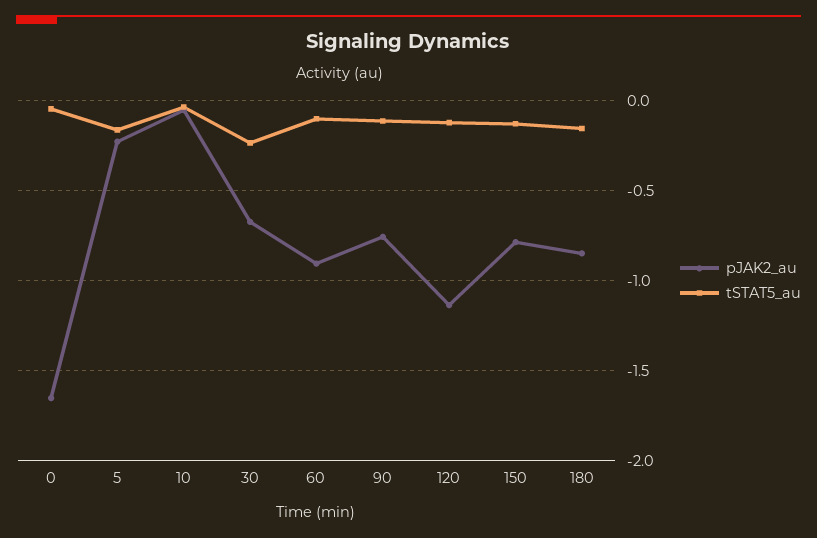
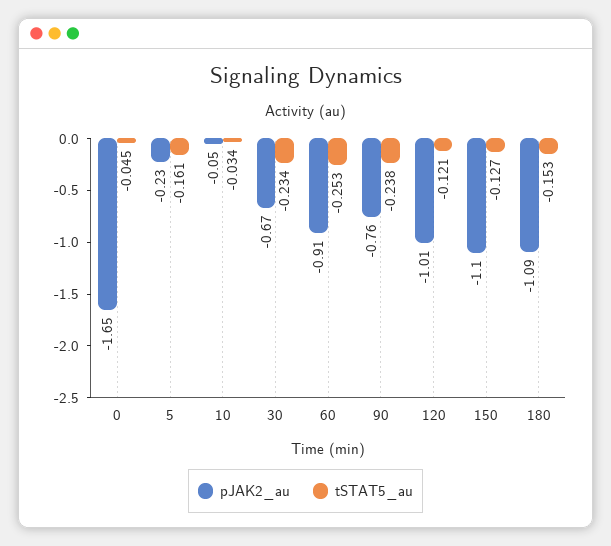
  {
    "pJAK2_au": {
      "0": -1.65,
      "5": -0.23,
      "10": -0.05,
      "30": -0.67,
      "60": -0.91,
      "90": -0.76,
-     "120": -1.15,
+     "120": -1.01,
-     "150": -0.8,
+     "150": -1.1,
-     "180": -0.85
+     "180": -1.09
    },
    "tSTAT5_au": {
      "0": -0.045,
      "5": -0.161,
      "10": -0.034,
      "30": -0.234,
-     "60": -0.1,
+     "60": -0.253,
-     "90": -0.1,
+     "90": -0.238,
      "120": -0.121,
      "150": -0.127,
      "180": -0.153
    }
  }

